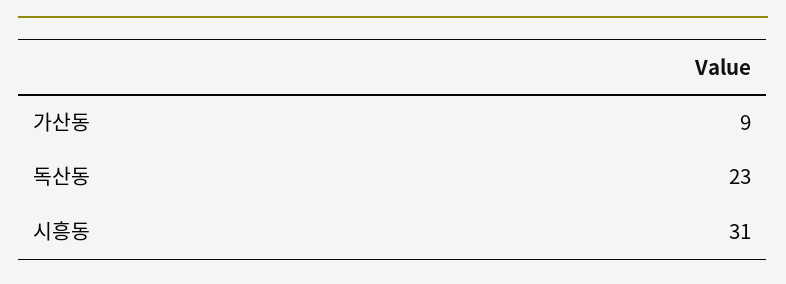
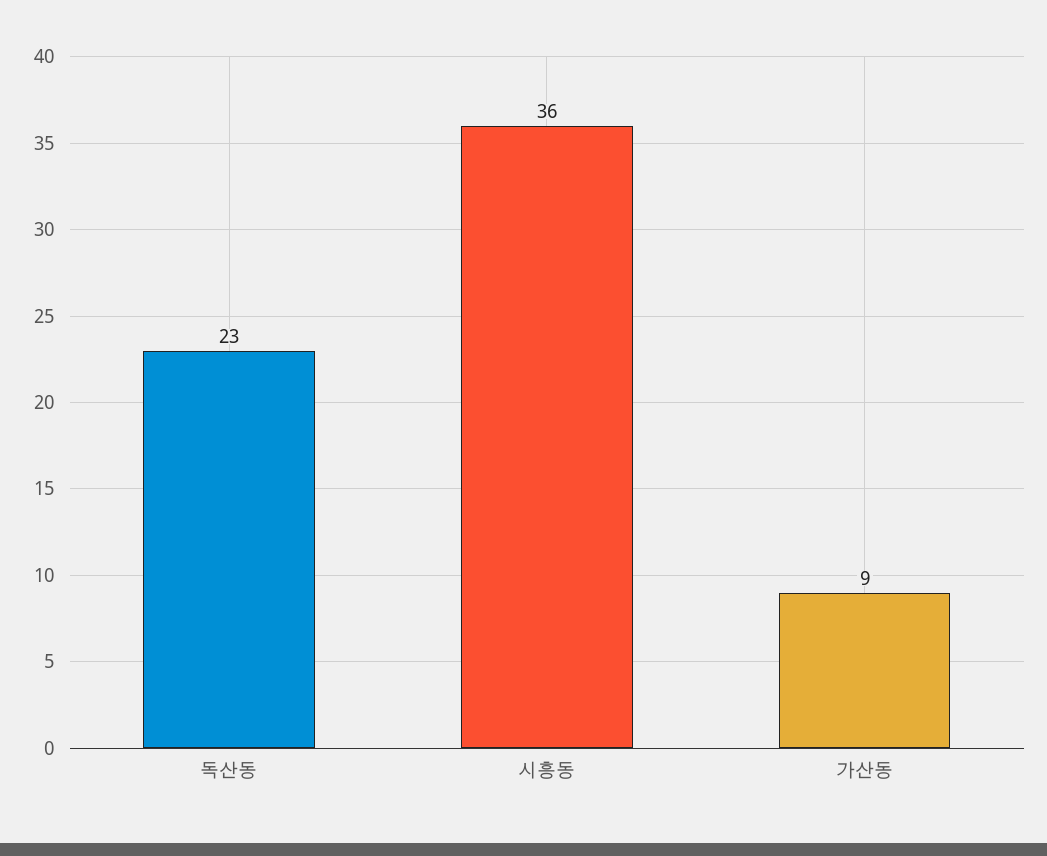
  {
    "가산동": 9,
    "독산동": 23,
-   "시흥동": 31
+   "시흥동": 36
  }

